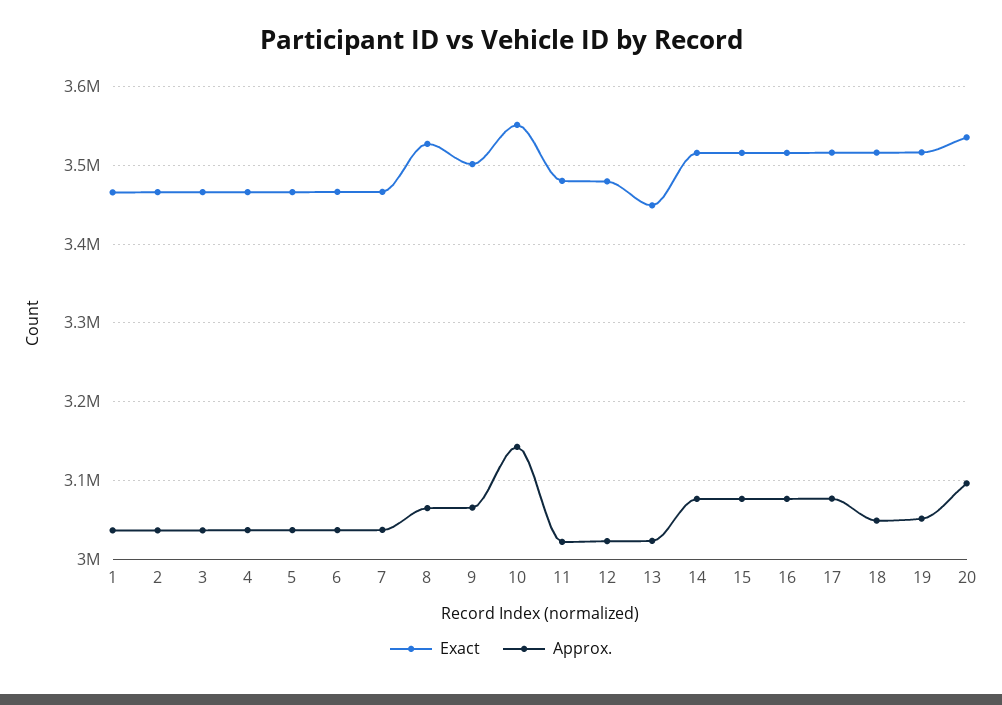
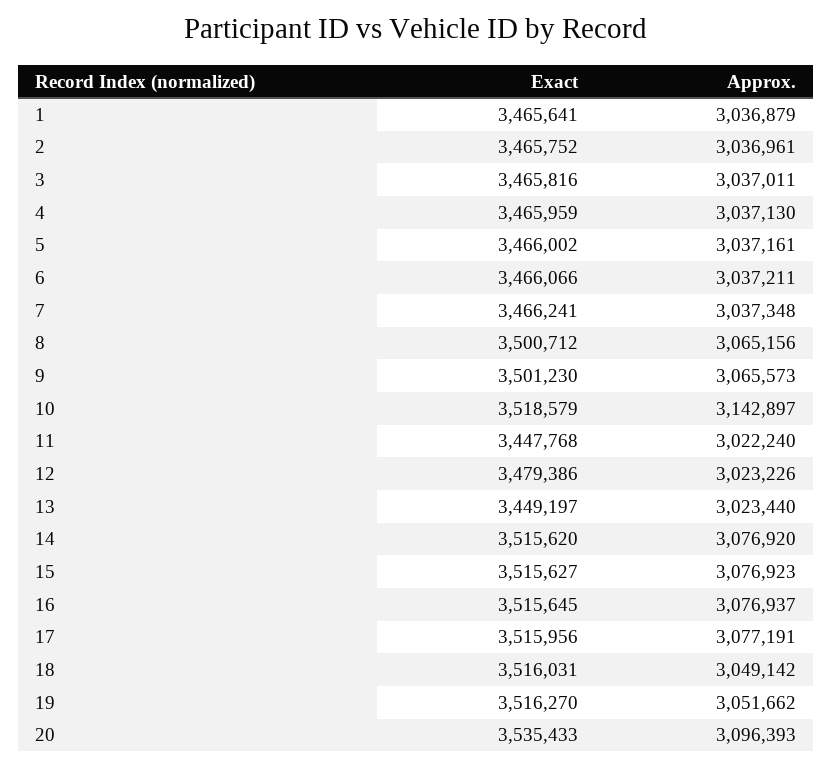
  {
    "Exact": {
      "1": 3465641,
      "2": 3465752,
      "3": 3465816,
      "4": 3465959,
      "5": 3466002,
      "6": 3466066,
      "7": 3466241,
-     "8": 3530000,
+     "8": 3500712,
      "9": 3501230,
-     "10": 3550000,
+     "10": 3518579,
-     "11": 3480000,
+     "11": 3447768,
      "12": 3479386,
      "13": 3449197,
      "14": 3515620,
      "15": 3515627,
      "16": 3515645,
      "17": 3515956,
      "18": 3516031,
      "19": 3516270,
      "20": 3535433
    },
    "Approx.": {
      "1": 3036879,
      "2": 3036961,
      "3": 3037011,
      "4": 3037130,
      "5": 3037161,
      "6": 3037211,
      "7": 3037348,
      "8": 3065156,
      "9": 3065573,
      "10": 3142897,
      "11": 3022240,
      "12": 3023226,
      "13": 3023440,
      "14": 3076920,
      "15": 3076923,
      "16": 3076937,
      "17": 3077191,
      "18": 3049142,
      "19": 3051662,
      "20": 3096393
    }
  }

